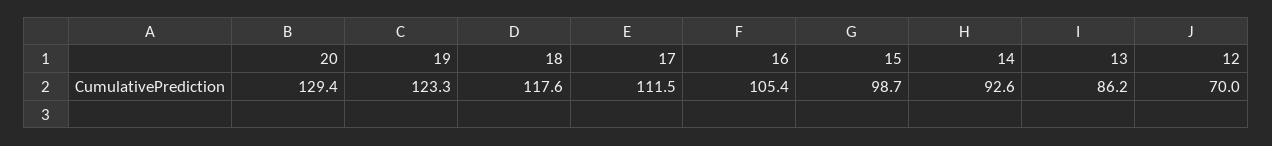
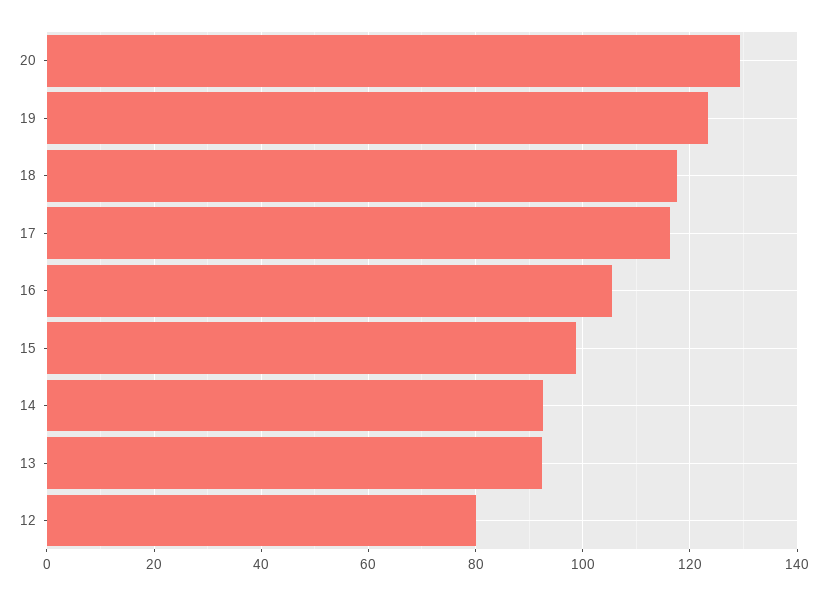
  {
    "20": 129.4,
    "19": 123.3,
    "18": 117.6,
-   "17": 111.5,
+   "17": 116,
    "16": 105.4,
    "15": 98.7,
    "14": 92.6,
-   "13": 86.2,
+   "13": 92,
-   "12": 70
+   "12": 80
  }

